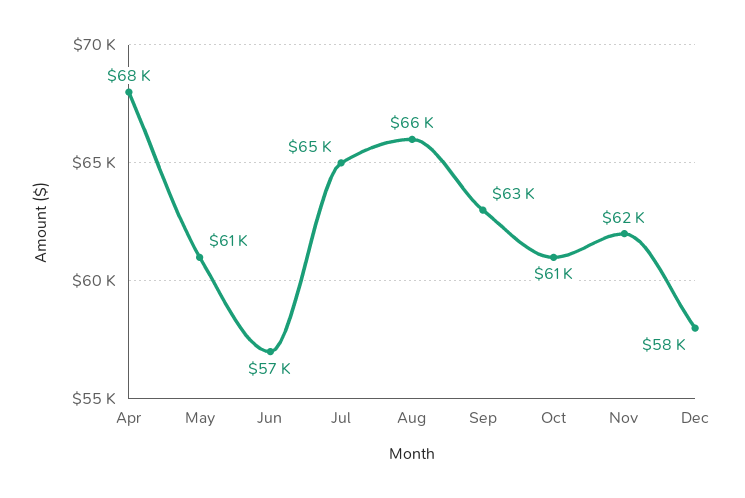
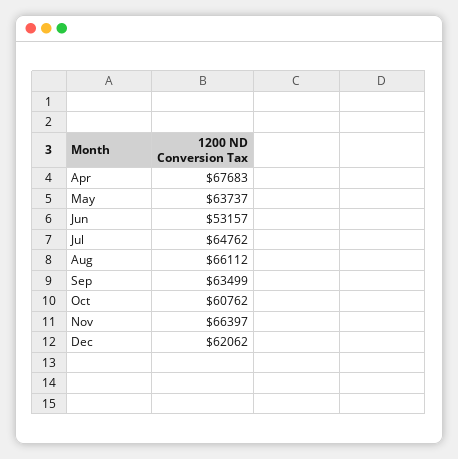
  {
    "Apr": 67683,
-   "May": 61000,
+   "May": 63737,
-   "Jun": 57000,
+   "Jun": 53157,
    "Jul": 64762,
    "Aug": 66112,
    "Sep": 63499,
    "Oct": 60762,
-   "Nov": 62000,
+   "Nov": 66397,
-   "Dec": 58000
+   "Dec": 62062
  }

